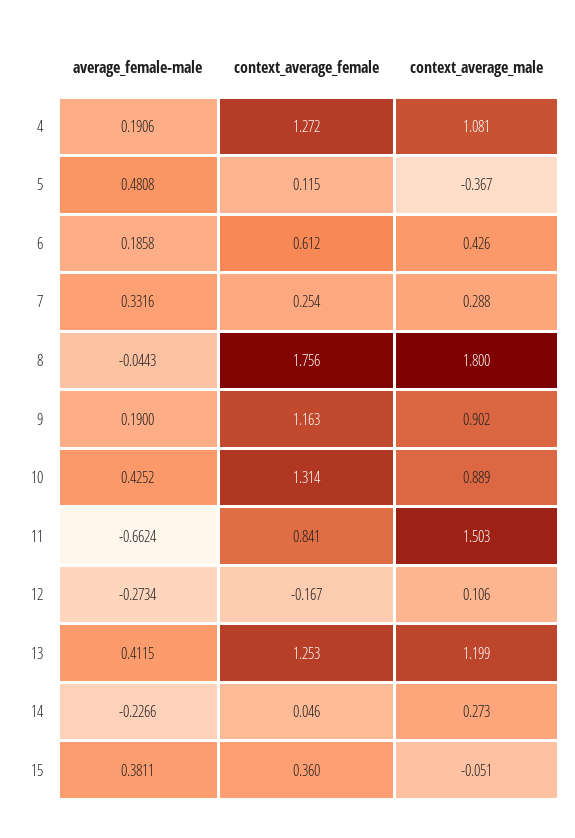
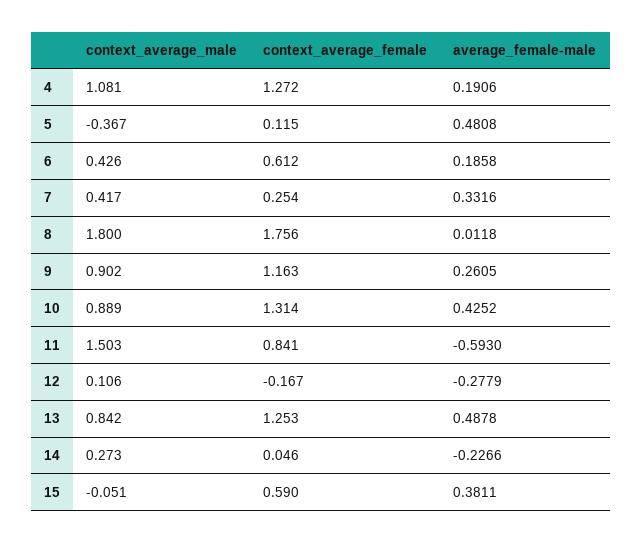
  {
    "average_female-male": {
      "4": 0.1906,
      "5": 0.4808,
      "6": 0.1858,
      "7": 0.3316,
-     "8": -0.0443,
+     "8": 0.0118,
-     "9": 0.19,
+     "9": 0.2605,
      "10": 0.4252,
-     "11": -0.6624,
+     "11": -0.593,
-     "12": -0.2734,
+     "12": -0.2779,
-     "13": 0.4115,
+     "13": 0.4878,
      "14": -0.2266,
      "15": 0.3811
    },
    "context_average_female": {
      "4": 1.272,
      "5": 0.115,
      "6": 0.612,
      "7": 0.254,
      "8": 1.756,
      "9": 1.163,
      "10": 1.314,
      "11": 0.841,
      "12": -0.167,
      "13": 1.253,
      "14": 0.046,
-     "15": 0.36
+     "15": 0.59
    },
    "context_average_male": {
      "4": 1.081,
      "5": -0.367,
      "6": 0.426,
-     "7": 0.288,
+     "7": 0.417,
      "8": 1.8,
      "9": 0.902,
      "10": 0.889,
      "11": 1.503,
      "12": 0.106,
-     "13": 1.199,
+     "13": 0.842,
      "14": 0.273,
      "15": -0.051
    }
  }

